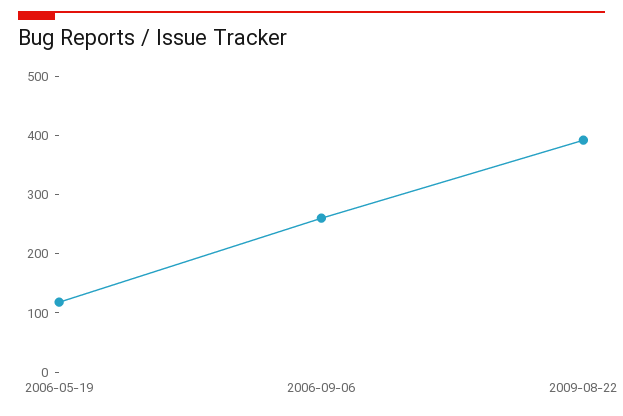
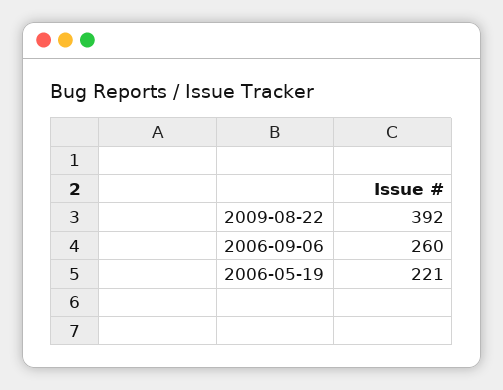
  {
-   "2006-05-19": 120,
+   "2006-05-19": 221,
    "2006-09-06": 260,
    "2009-08-22": 392
  }

